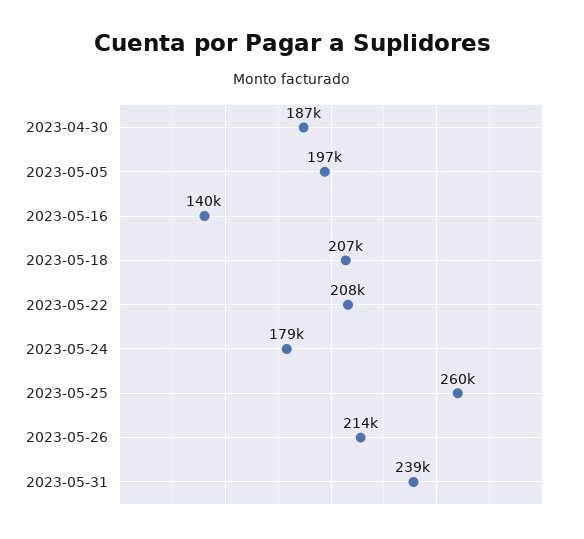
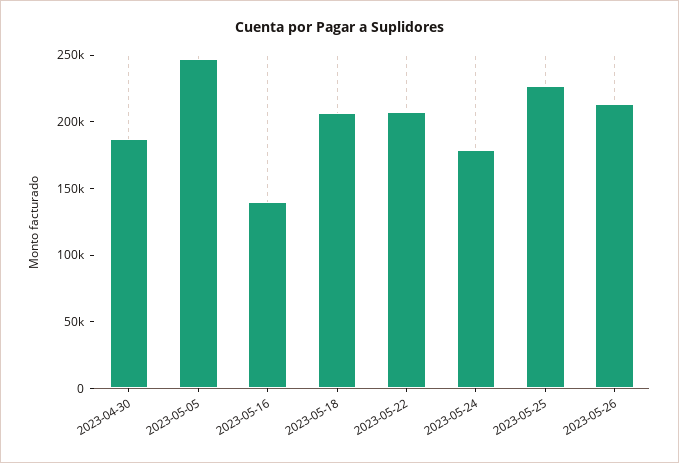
  {
    "2023-04-30": 187000,
-   "2023-05-05": 197000,
+   "2023-05-05": 250000,
    "2023-05-16": 140000,
    "2023-05-18": 207000,
    "2023-05-22": 208000,
    "2023-05-24": 179000,
-   "2023-05-25": 260000,
+   "2023-05-25": 230000,
-   "2023-05-26": 214000,
+   "2023-05-26": 214000
-   "2023-05-31": 239000
  }

